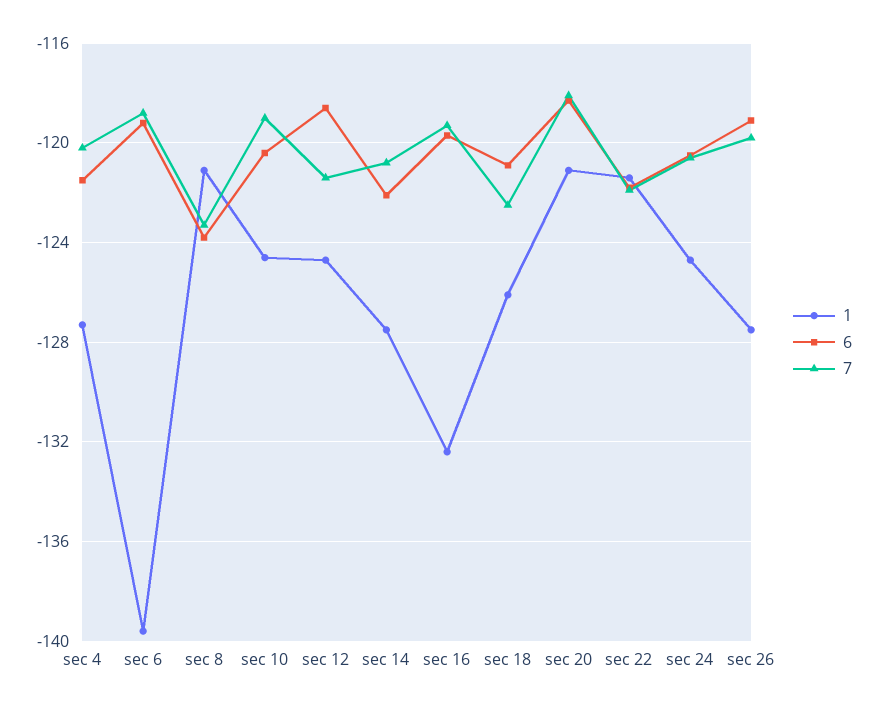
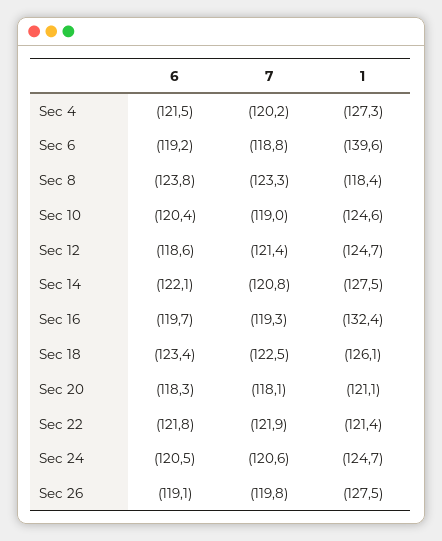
  {
    "1": {
      "sec 4": -127.3,
      "sec 6": -139.6,
-     "sec 8": -121,
+     "sec 8": -118.4,
      "sec 10": -124.6,
      "sec 12": -124.7,
      "sec 14": -127.5,
      "sec 16": -132.4,
      "sec 18": -126.1,
      "sec 20": -121.1,
      "sec 22": -121.4,
      "sec 24": -124.7,
      "sec 26": -127.5
    },
    "6": {
      "sec 4": -121.5,
      "sec 6": -119.2,
      "sec 8": -123.8,
      "sec 10": -120.4,
      "sec 12": -118.6,
      "sec 14": -122.1,
      "sec 16": -119.7,
-     "sec 18": -121,
+     "sec 18": -123.4,
      "sec 20": -118.3,
      "sec 22": -121.8,
      "sec 24": -120.5,
      "sec 26": -119.1
    },
    "7": {
      "sec 4": -120.2,
      "sec 6": -118.8,
      "sec 8": -123.3,
      "sec 10": -119,
      "sec 12": -121.4,
      "sec 14": -120.8,
      "sec 16": -119.3,
      "sec 18": -122.5,
      "sec 20": -118.1,
      "sec 22": -121.9,
      "sec 24": -120.6,
      "sec 26": -119.8
    }
  }

